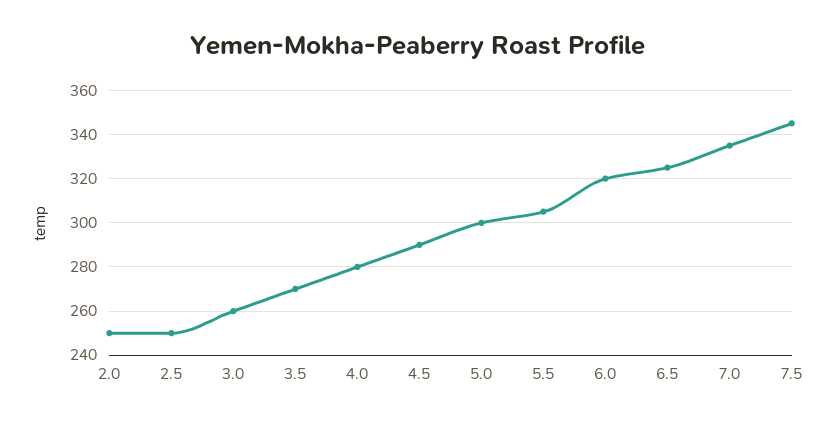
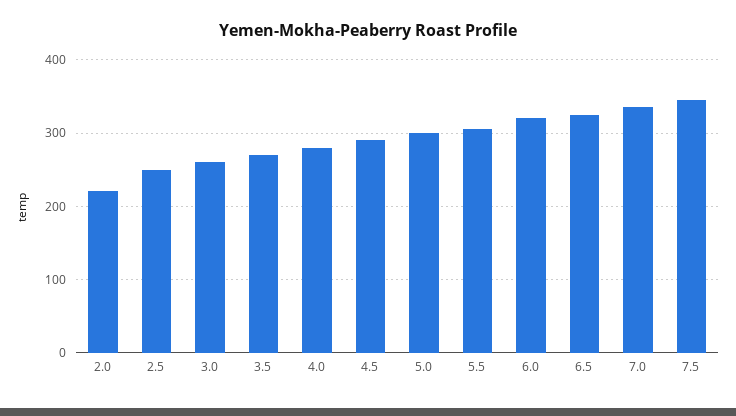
  {
-   "2.0": 250,
+   "2.0": 220,
    "2.5": 250,
    "3.0": 260,
    "3.5": 270,
    "4.0": 280,
    "4.5": 290,
    "5.0": 300,
    "5.5": 305,
    "6.0": 320,
    "6.5": 325,
    "7.0": 335,
    "7.5": 345
  }

